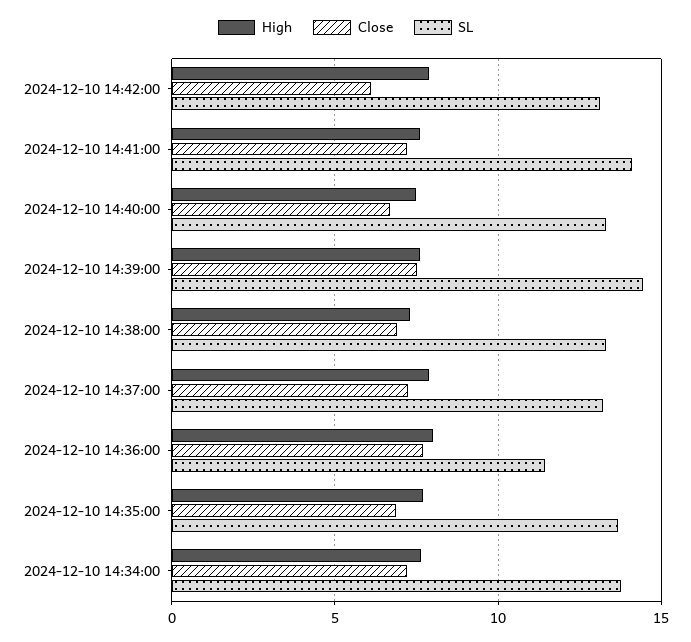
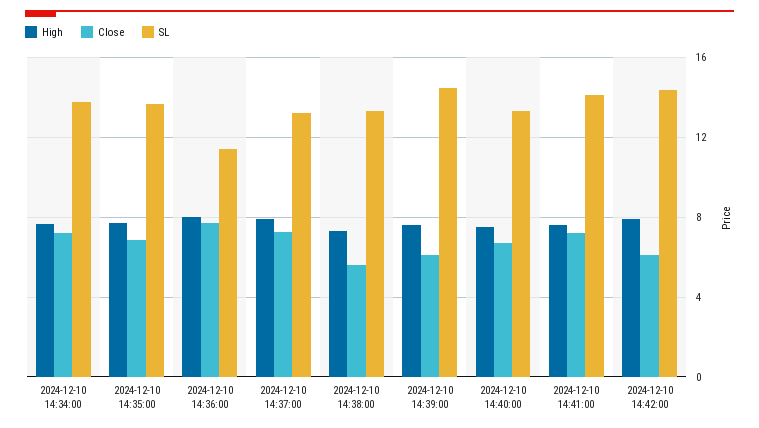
  {
    "High": {
      "2024-12-10 14:42:00": 8,
      "2024-12-10 14:41:00": 7.5,
      "2024-12-10 14:40:00": 7.5,
      "2024-12-10 14:39:00": 7.5,
      "2024-12-10 14:38:00": 7.5,
      "2024-12-10 14:37:00": 8,
      "2024-12-10 14:36:00": 8,
      "2024-12-10 14:35:00": 7.5,
      "2024-12-10 14:34:00": 7.5
    },
    "Close": {
      "2024-12-10 14:42:00": 6,
      "2024-12-10 14:41:00": 7,
      "2024-12-10 14:40:00": 6.5,
-     "2024-12-10 14:39:00": 7.5,
+     "2024-12-10 14:39:00": 6,
-     "2024-12-10 14:38:00": 7,
+     "2024-12-10 14:38:00": 5.5,
      "2024-12-10 14:37:00": 7.5,
      "2024-12-10 14:36:00": 7.5,
      "2024-12-10 14:35:00": 7,
      "2024-12-10 14:34:00": 7
    },
    "SL": {
-     "2024-12-10 14:42:00": 13,
+     "2024-12-10 14:42:00": 14.5,
      "2024-12-10 14:41:00": 14,
      "2024-12-10 14:40:00": 13.5,
      "2024-12-10 14:39:00": 14.5,
      "2024-12-10 14:38:00": 13.5,
      "2024-12-10 14:37:00": 13,
      "2024-12-10 14:36:00": 11.5,
      "2024-12-10 14:35:00": 13.5,
      "2024-12-10 14:34:00": 14
    }
  }

